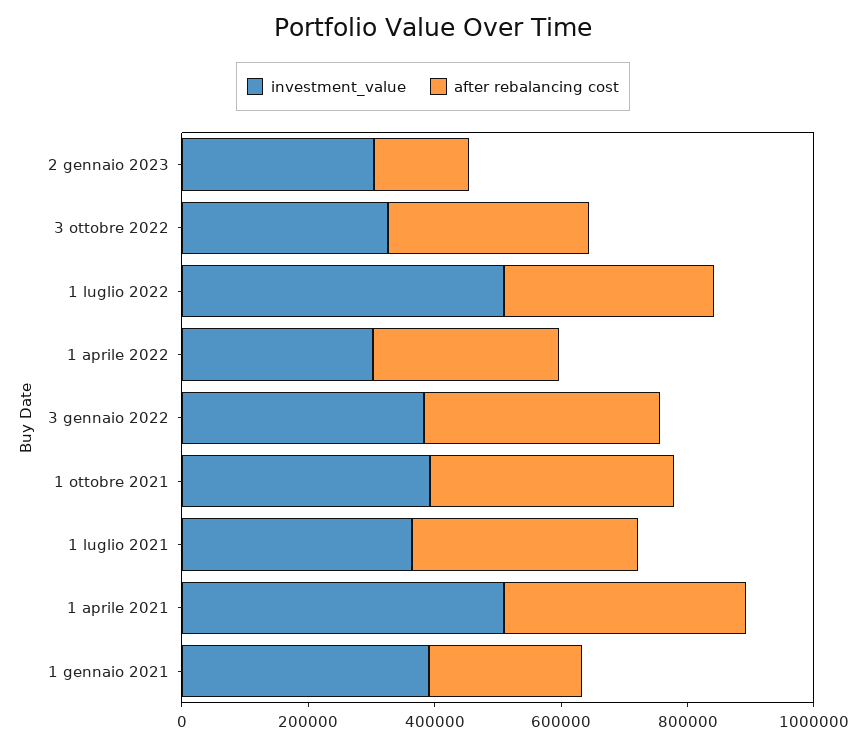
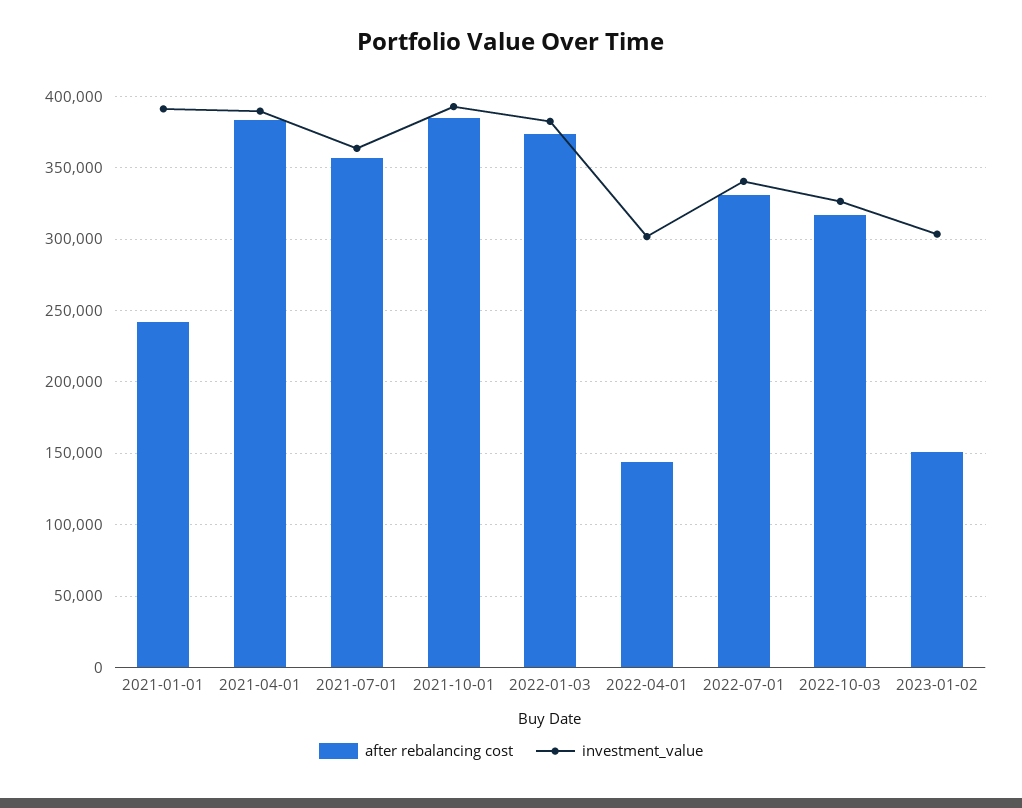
  {
    "investment_value": {
      "2 gennaio 2023": 305000,
      "3 ottobre 2022": 325000,
-     "1 luglio 2022": 500000,
+     "1 luglio 2022": 340000,
      "1 aprile 2022": 300000,
      "3 gennaio 2022": 385000,
      "1 ottobre 2021": 395000,
      "1 luglio 2021": 365000,
-     "1 aprile 2021": 500000,
+     "1 aprile 2021": 390000,
      "1 gennaio 2021": 390000
    },
    "after rebalancing cost": {
      "2 gennaio 2023": 150000,
      "3 ottobre 2022": 315000,
      "1 luglio 2022": 330000,
-     "1 aprile 2022": 300000,
+     "1 aprile 2022": 145000,
      "3 gennaio 2022": 375000,
      "1 ottobre 2021": 385000,
      "1 luglio 2021": 355000,
      "1 aprile 2021": 385000,
      "1 gennaio 2021": 240000
    }
  }

